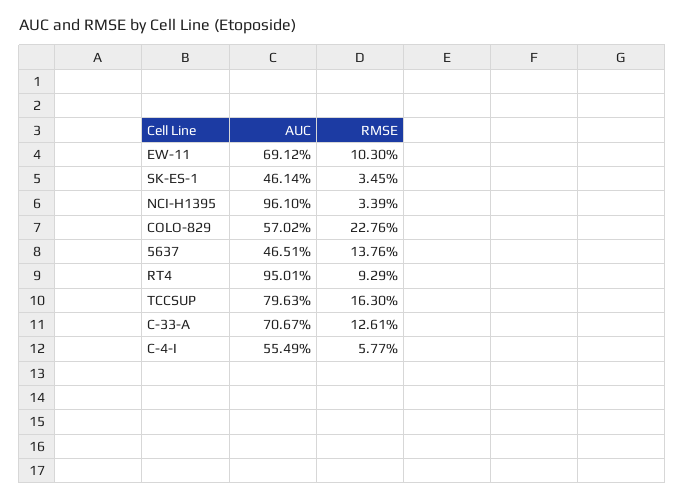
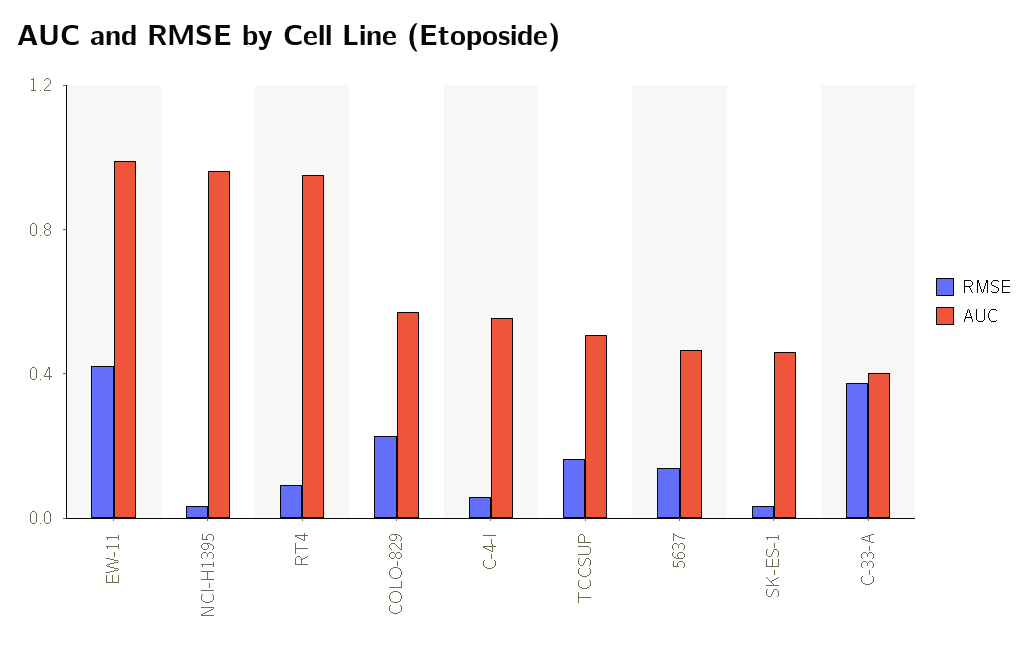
  {
    "AUC": {
-     "EW-11": 0.6912,
+     "EW-11": 1,
      "SK-ES-1": 0.4614,
      "NCI-H1395": 0.961,
      "COLO-829": 0.5702,
      "5637": 0.4651,
      "RT4": 0.9501,
-     "TCCSUP": 0.7963,
+     "TCCSUP": 0.5,
-     "C-33-A": 0.7067,
+     "C-33-A": 0.4,
      "C-4-I": 0.5549
    },
    "RMSE": {
-     "EW-11": 0.103,
+     "EW-11": 0.4,
      "SK-ES-1": 0.0345,
      "NCI-H1395": 0.0339,
      "COLO-829": 0.2276,
      "5637": 0.1376,
      "RT4": 0.0929,
      "TCCSUP": 0.163,
-     "C-33-A": 0.1261,
+     "C-33-A": 0.4,
      "C-4-I": 0.0577
    }
  }

